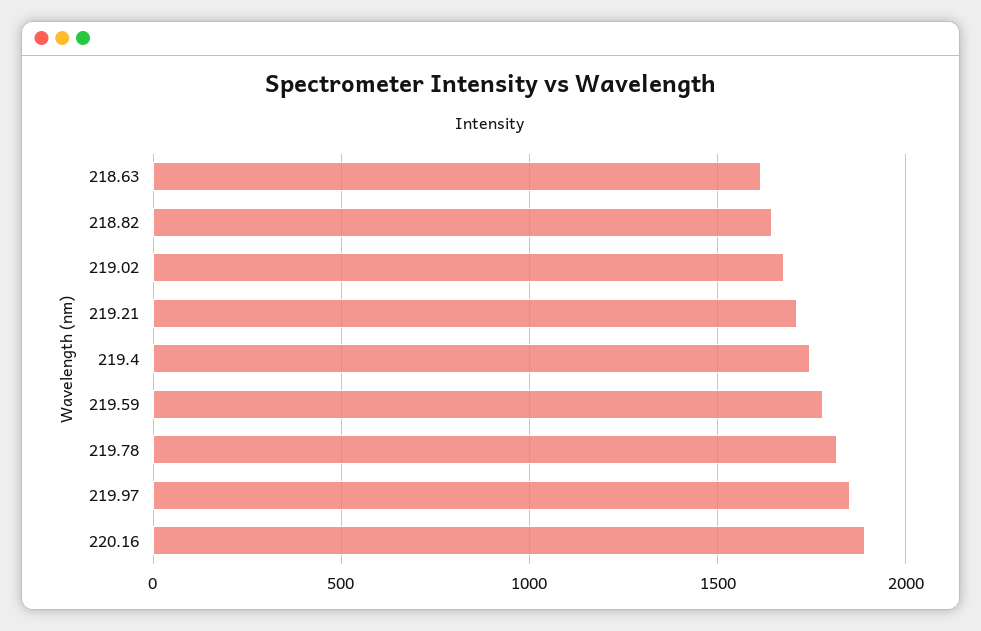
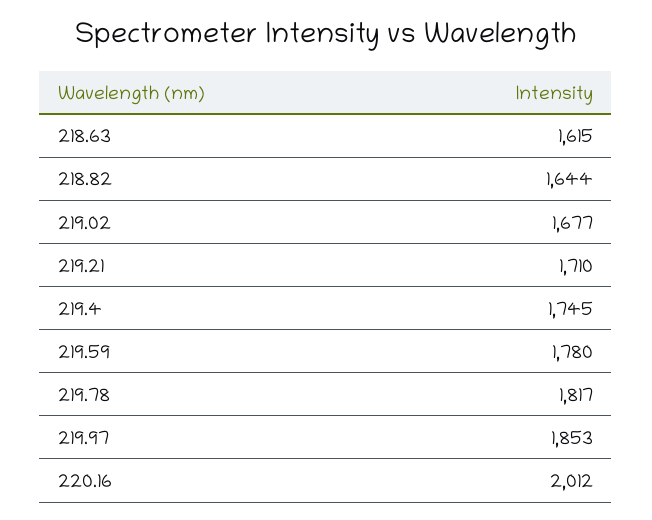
  {
    "218.63": 1615,
    "218.82": 1644,
    "219.02": 1677,
    "219.21": 1710,
    "219.4": 1745,
    "219.59": 1780,
    "219.78": 1817,
    "219.97": 1853,
-   "220.16": 1900
+   "220.16": 2012
  }

